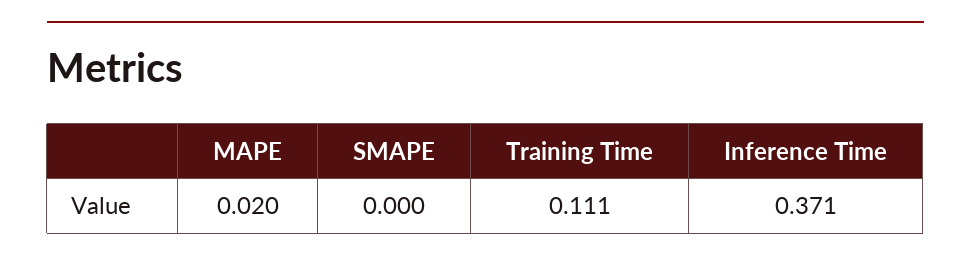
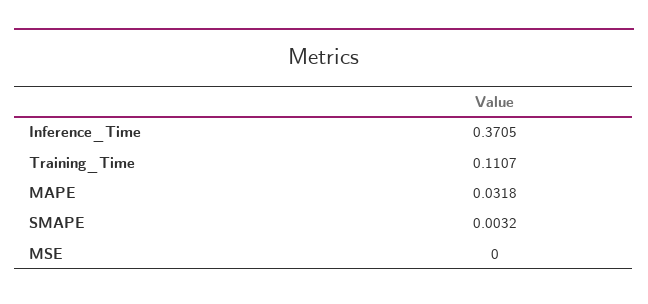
  {
-   "MAPE": 0.02,
+   "MAPE": 0.0318,
-   "SMAPE": 0,
+   "SMAPE": 0.0032,
    "Training Time": 0.1107,
-   "Inference Time": 0.3705
+   "Inference Time": 0.3705,
+   "MSE": 0
  }

